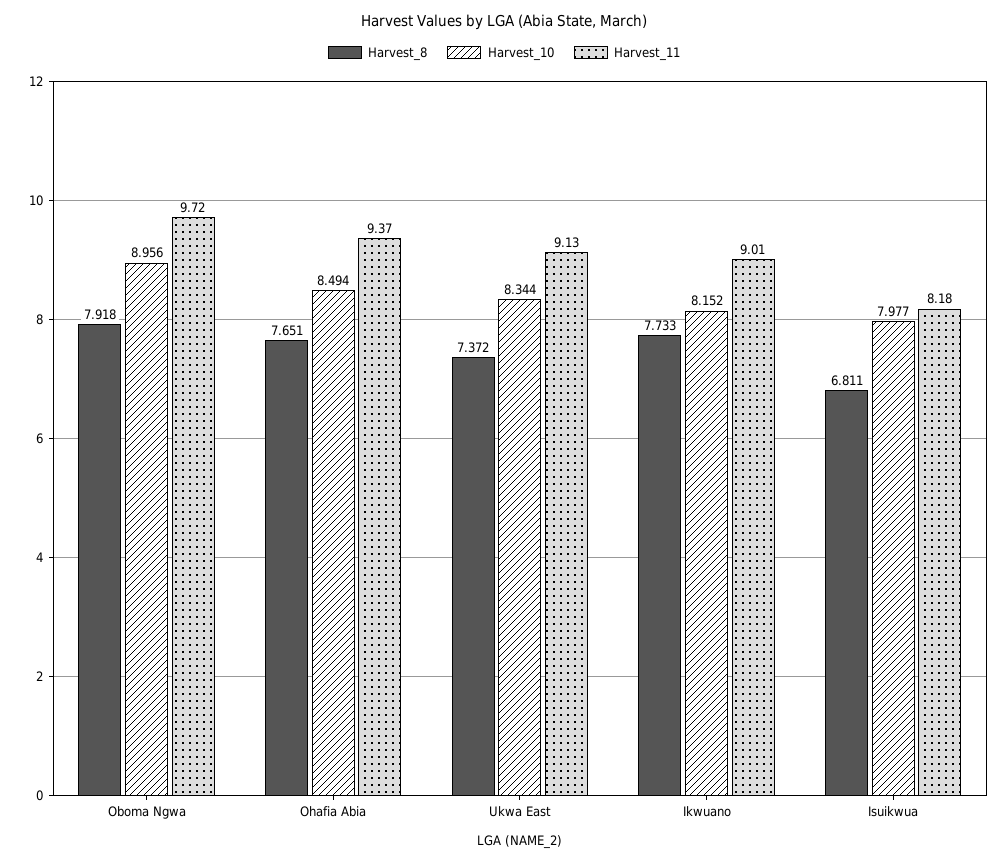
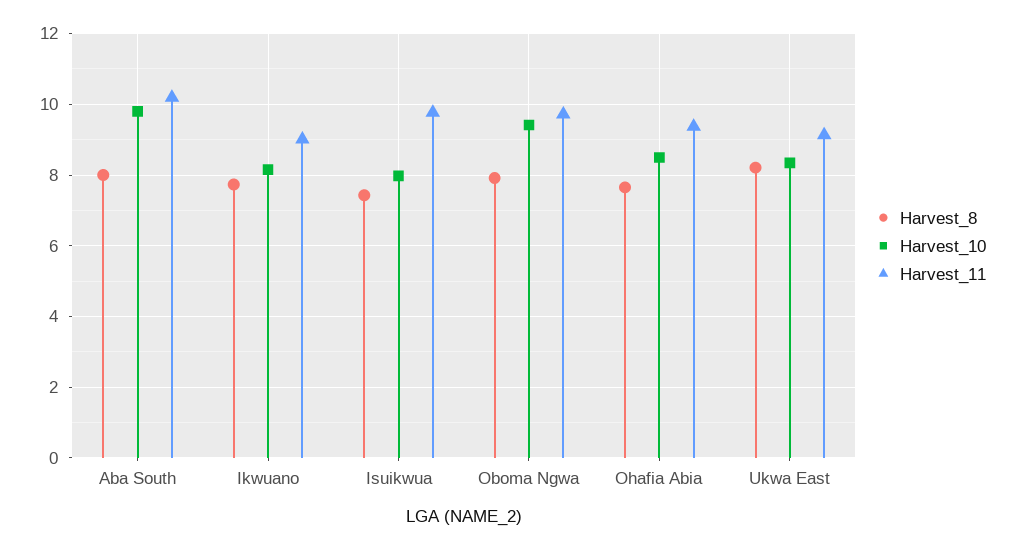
  {
    "Harvest_8": {
      "Oboma Ngwa": 7.918,
      "Ohafia Abia": 7.651,
-     "Ukwa East": 7.372,
+     "Ukwa East": 8.2,
      "Ikwuano": 7.733,
-     "Isuikwua": 6.811
+     "Isuikwua": 7.4,
+     "Aba South": 8
    },
    "Harvest_10": {
-     "Oboma Ngwa": 8.956,
+     "Oboma Ngwa": 9.4,
      "Ohafia Abia": 8.494,
      "Ukwa East": 8.344,
      "Ikwuano": 8.152,
-     "Isuikwua": 7.977
+     "Isuikwua": 7.977,
+     "Aba South": 9.8
    },
    "Harvest_11": {
      "Oboma Ngwa": 9.72,
      "Ohafia Abia": 9.37,
      "Ukwa East": 9.13,
      "Ikwuano": 9.01,
-     "Isuikwua": 8.18
+     "Isuikwua": 9.8,
+     "Aba South": 10.2
    }
  }

